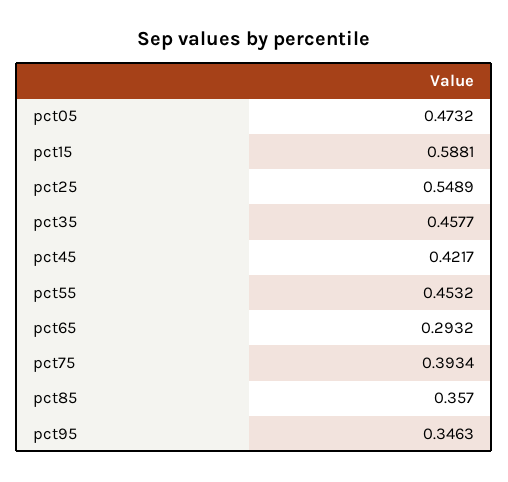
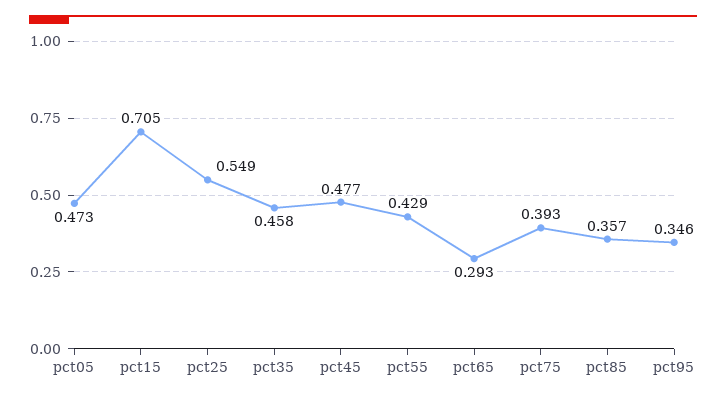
  {
    "pct05": 0.4732,
-   "pct15": 0.5881,
+   "pct15": 0.705,
    "pct25": 0.5489,
    "pct35": 0.4577,
-   "pct45": 0.4217,
+   "pct45": 0.477,
-   "pct55": 0.4532,
+   "pct55": 0.429,
    "pct65": 0.2932,
    "pct75": 0.3934,
    "pct85": 0.357,
    "pct95": 0.3463
  }

